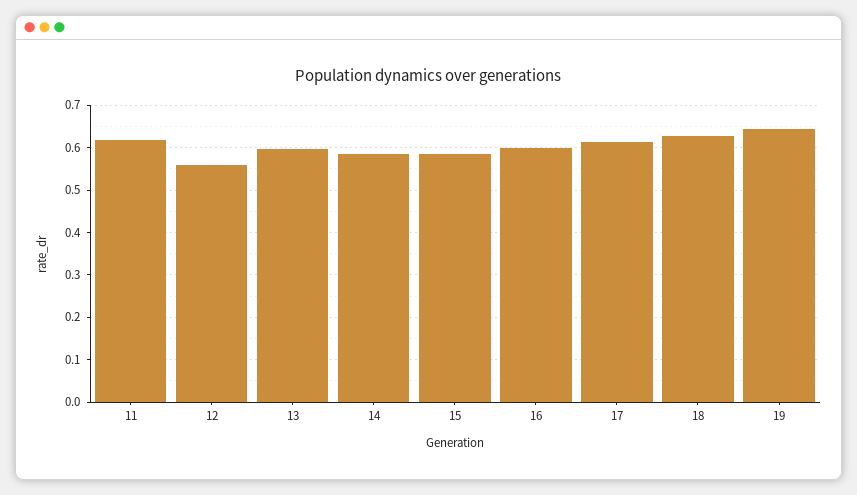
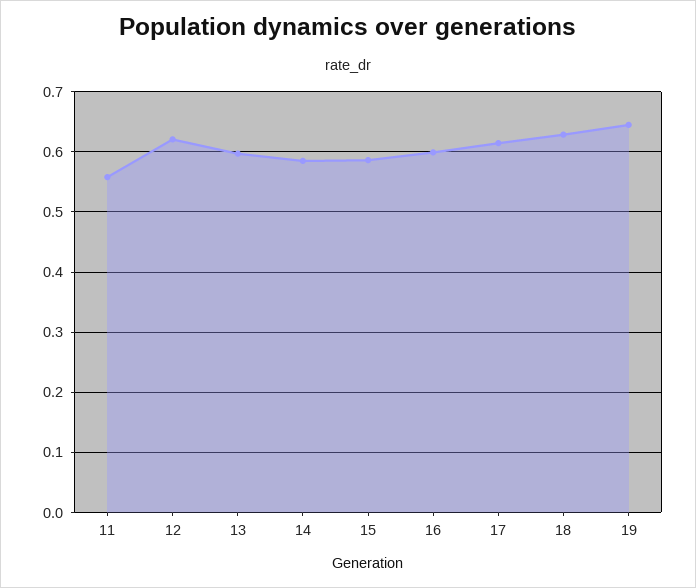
  {
-   "11": 0.62,
+   "11": 0.56,
-   "12": 0.56,
+   "12": 0.62,
    "13": 0.6,
    "14": 0.59,
    "15": 0.59,
    "16": 0.6,
    "17": 0.61,
    "18": 0.63,
    "19": 0.64
  }

